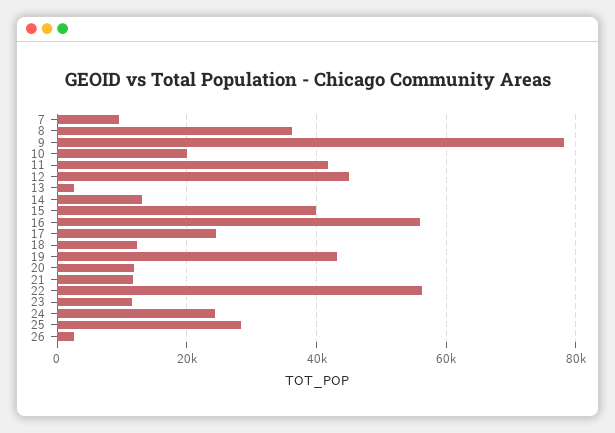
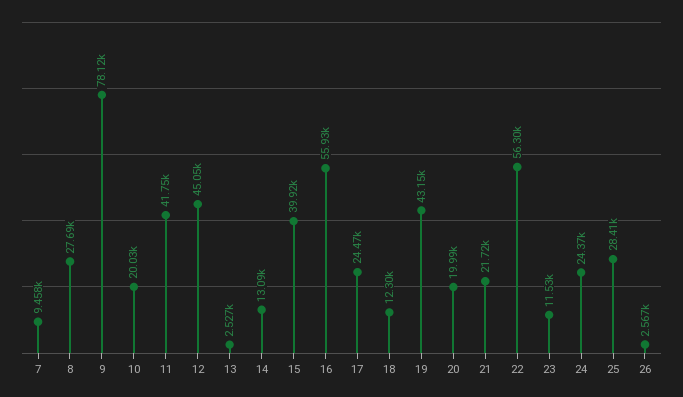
  {
    "7": 9458,
-   "8": 36000,
+   "8": 27690,
    "9": 78120,
    "10": 20030,
    "11": 41750,
    "12": 45050,
    "13": 2527,
    "14": 13090,
    "15": 39920,
    "16": 55930,
    "17": 24470,
    "18": 12300,
    "19": 43150,
-   "20": 12000,
+   "20": 19990,
-   "21": 12000,
+   "21": 21720,
    "22": 56300,
    "23": 11530,
    "24": 24370,
    "25": 28410,
    "26": 2567
  }

